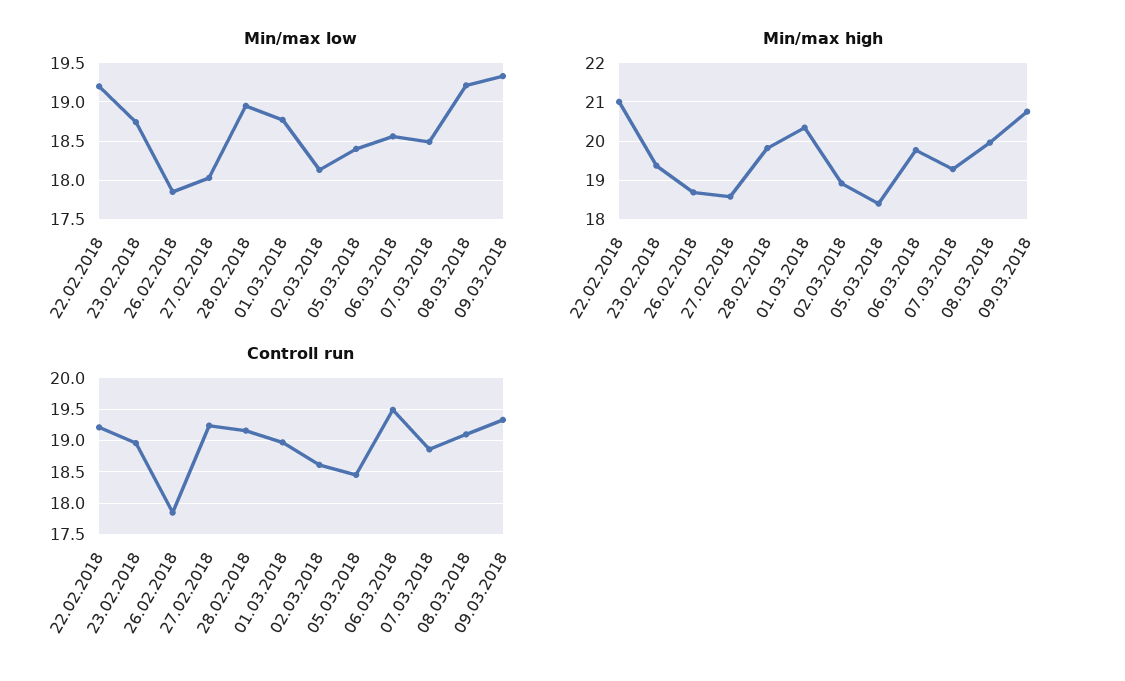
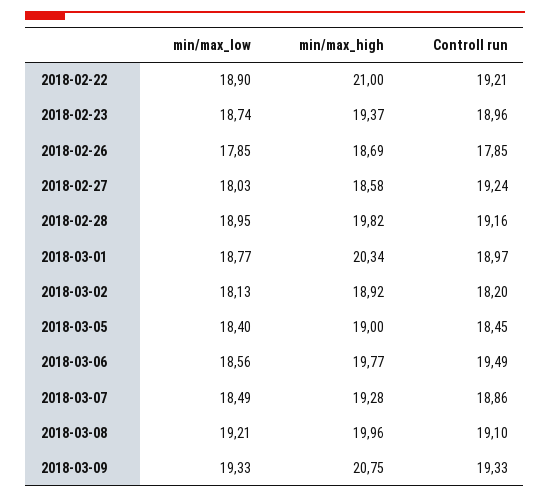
  {
    "Min/max low": {
-     "22.02.2018": 19.2,
+     "22.02.2018": 18.9,
      "23.02.2018": 18.74,
      "26.02.2018": 17.85,
      "27.02.2018": 18.03,
      "28.02.2018": 18.95,
      "01.03.2018": 18.77,
      "02.03.2018": 18.13,
      "05.03.2018": 18.4,
      "06.03.2018": 18.56,
      "07.03.2018": 18.49,
      "08.03.2018": 19.21,
      "09.03.2018": 19.33
    },
    "Min/max high": {
      "22.02.2018": 21,
      "23.02.2018": 19.37,
      "26.02.2018": 18.69,
      "27.02.2018": 18.58,
      "28.02.2018": 19.82,
      "01.03.2018": 20.34,
      "02.03.2018": 18.92,
-     "05.03.2018": 18.4,
+     "05.03.2018": 19,
      "06.03.2018": 19.77,
      "07.03.2018": 19.28,
      "08.03.2018": 19.96,
      "09.03.2018": 20.75
    },
    "Controll run": {
      "22.02.2018": 19.21,
      "23.02.2018": 18.96,
      "26.02.2018": 17.85,
      "27.02.2018": 19.24,
      "28.02.2018": 19.16,
      "01.03.2018": 18.97,
-     "02.03.2018": 18.6,
+     "02.03.2018": 18.2,
      "05.03.2018": 18.45,
      "06.03.2018": 19.49,
      "07.03.2018": 18.86,
      "08.03.2018": 19.1,
      "09.03.2018": 19.33
    }
  }

